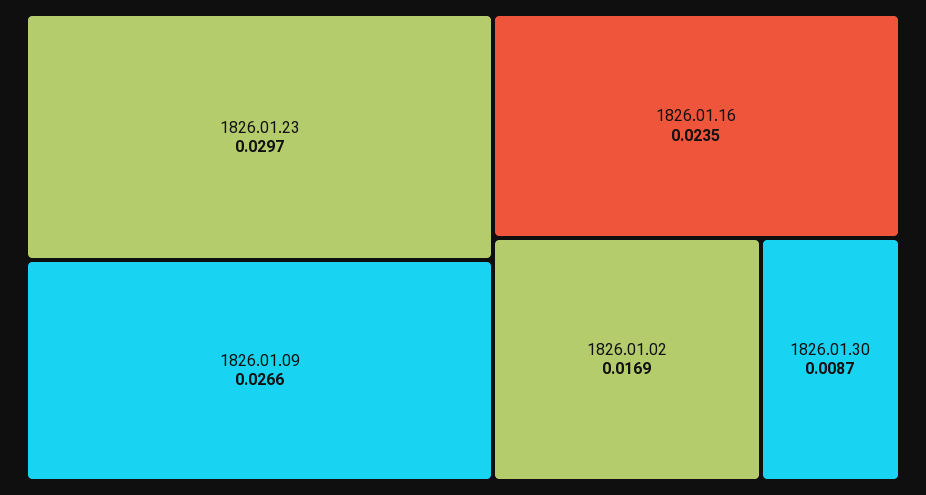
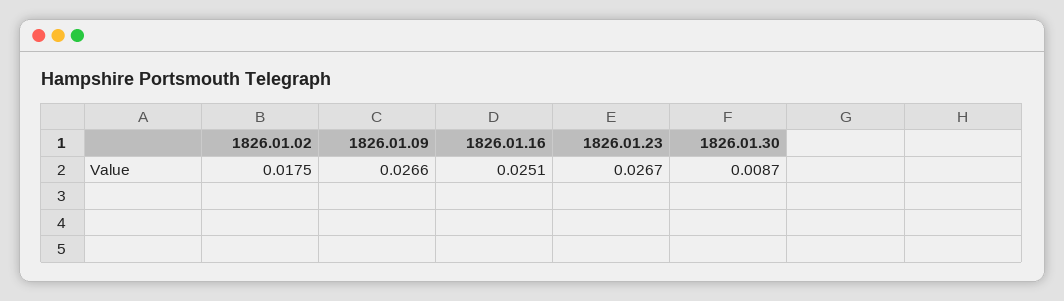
  {
-   "1826.01.23": 0.0297,
+   "1826.01.23": 0.0267,
    "1826.01.09": 0.0266,
-   "1826.01.16": 0.0235,
+   "1826.01.16": 0.0251,
-   "1826.01.02": 0.0169,
+   "1826.01.02": 0.0175,
    "1826.01.30": 0.0087
  }

